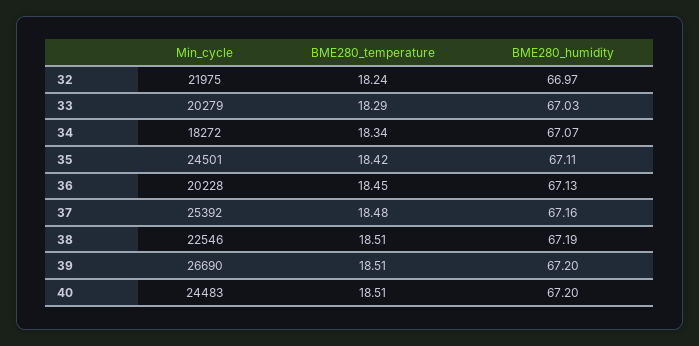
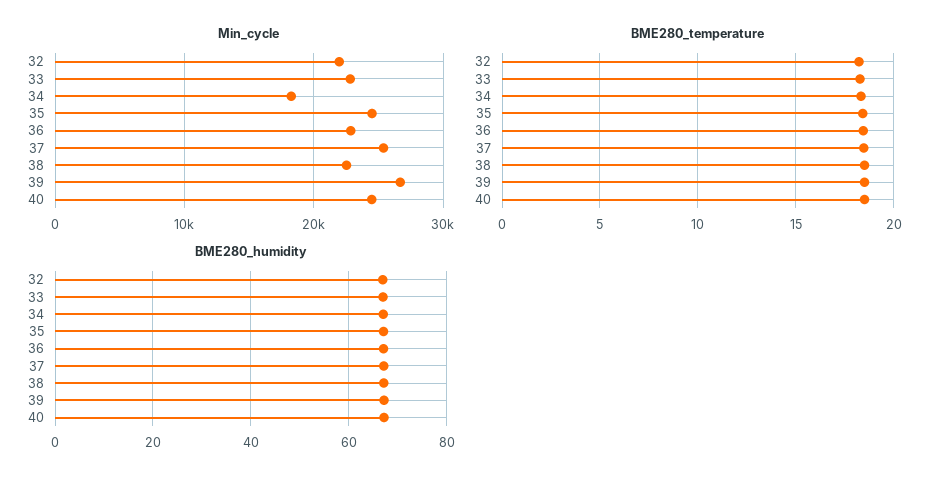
  {
    "Min_cycle": {
      "32": 21975,
-     "33": 20279,
+     "33": 23000,
      "34": 18272,
      "35": 24501,
-     "36": 20228,
+     "36": 23000,
      "37": 25392,
      "38": 22546,
      "39": 26690,
      "40": 24483
    },
    "BME280_temperature": {
      "32": 18.24,
      "33": 18.29,
      "34": 18.34,
      "35": 18.42,
      "36": 18.45,
      "37": 18.48,
      "38": 18.51,
      "39": 18.51,
      "40": 18.51
    },
    "BME280_humidity": {
      "32": 66.97,
      "33": 67.03,
      "34": 67.07,
      "35": 67.11,
      "36": 67.13,
      "37": 67.16,
      "38": 67.19,
      "39": 67.2,
      "40": 67.2
    }
  }

